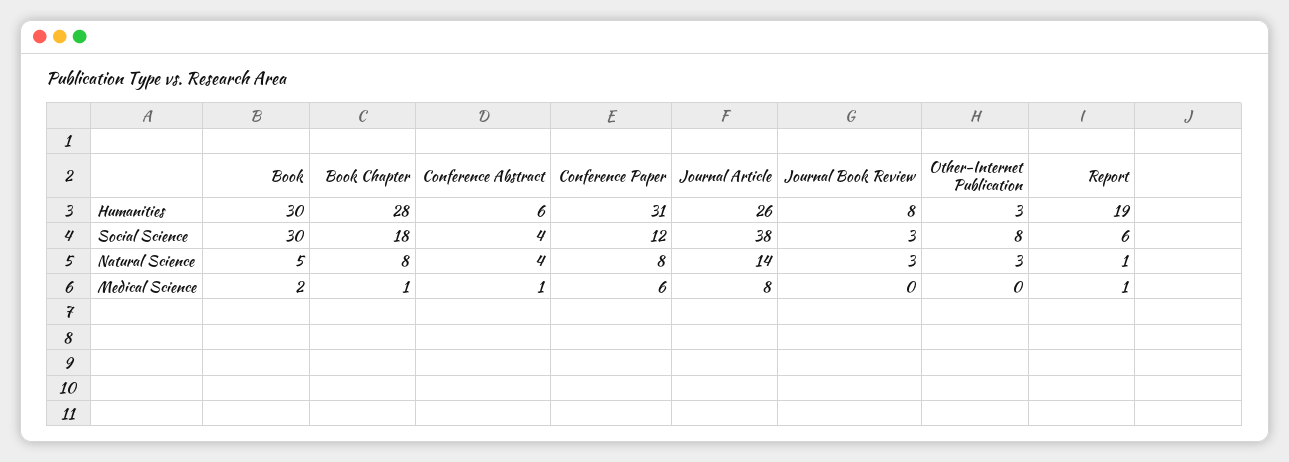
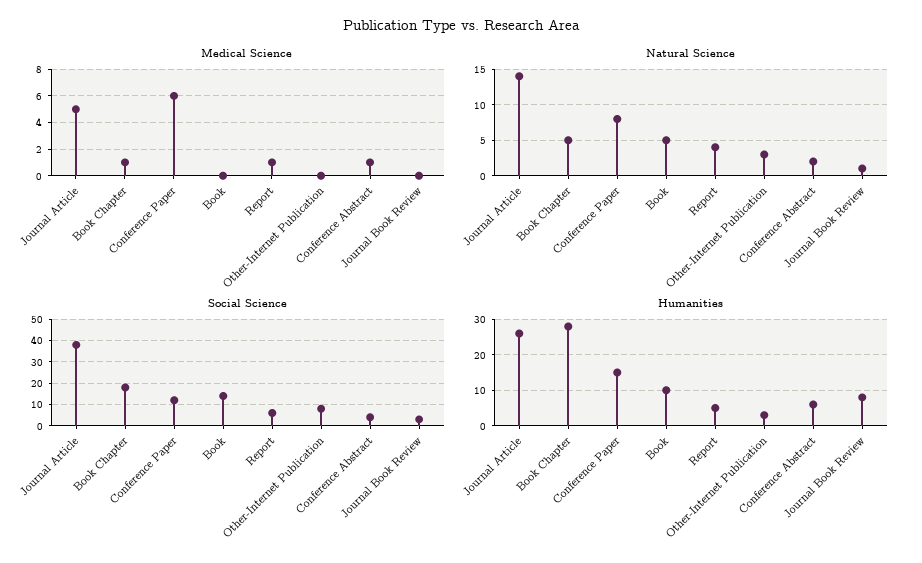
  {
    "Humanities": {
-     "Book": 30,
+     "Book": 10,
      "Book Chapter": 28,
      "Conference Abstract": 6,
-     "Conference Paper": 31,
+     "Conference Paper": 15,
      "Journal Article": 26,
      "Journal Book Review": 8,
      "Other-Internet Publication": 3,
-     "Report": 19
+     "Report": 5
    },
    "Social Science": {
-     "Book": 30,
+     "Book": 15,
      "Book Chapter": 18,
      "Conference Abstract": 4,
      "Conference Paper": 12,
      "Journal Article": 38,
      "Journal Book Review": 3,
      "Other-Internet Publication": 8,
      "Report": 6
    },
    "Natural Science": {
      "Book": 5,
-     "Book Chapter": 8,
+     "Book Chapter": 5,
-     "Conference Abstract": 4,
+     "Conference Abstract": 2,
      "Conference Paper": 8,
      "Journal Article": 14,
-     "Journal Book Review": 3,
+     "Journal Book Review": 1,
      "Other-Internet Publication": 3,
-     "Report": 1
+     "Report": 4
    },
    "Medical Science": {
-     "Book": 2,
+     "Book": 0,
      "Book Chapter": 1,
      "Conference Abstract": 1,
      "Conference Paper": 6,
-     "Journal Article": 8,
+     "Journal Article": 5,
      "Journal Book Review": 0,
      "Other-Internet Publication": 0,
      "Report": 1
    }
  }

